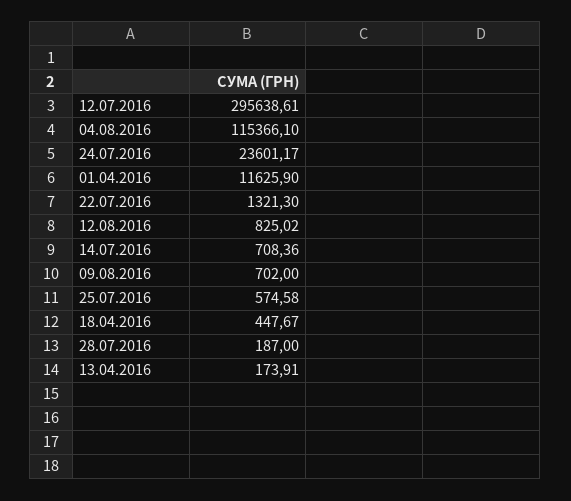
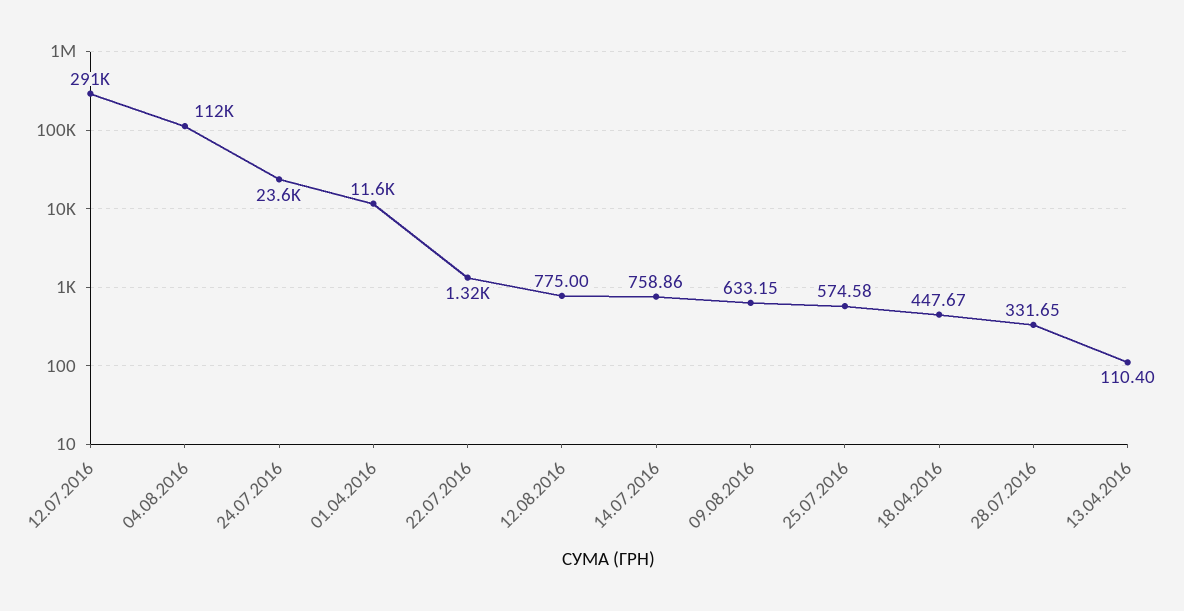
  {
-   "12.07.2016": 295638.61,
+   "12.07.2016": 291000,
-   "04.08.2016": 115366.1,
+   "04.08.2016": 112000,
    "24.07.2016": 23601.17,
    "01.04.2016": 11625.9,
    "22.07.2016": 1321.3,
-   "12.08.2016": 825.02,
+   "12.08.2016": 775,
-   "14.07.2016": 708.36,
+   "14.07.2016": 758.86,
-   "09.08.2016": 702,
+   "09.08.2016": 633.15,
    "25.07.2016": 574.58,
    "18.04.2016": 447.67,
-   "28.07.2016": 187,
+   "28.07.2016": 331.65,
-   "13.04.2016": 173.91
+   "13.04.2016": 110.4
  }

